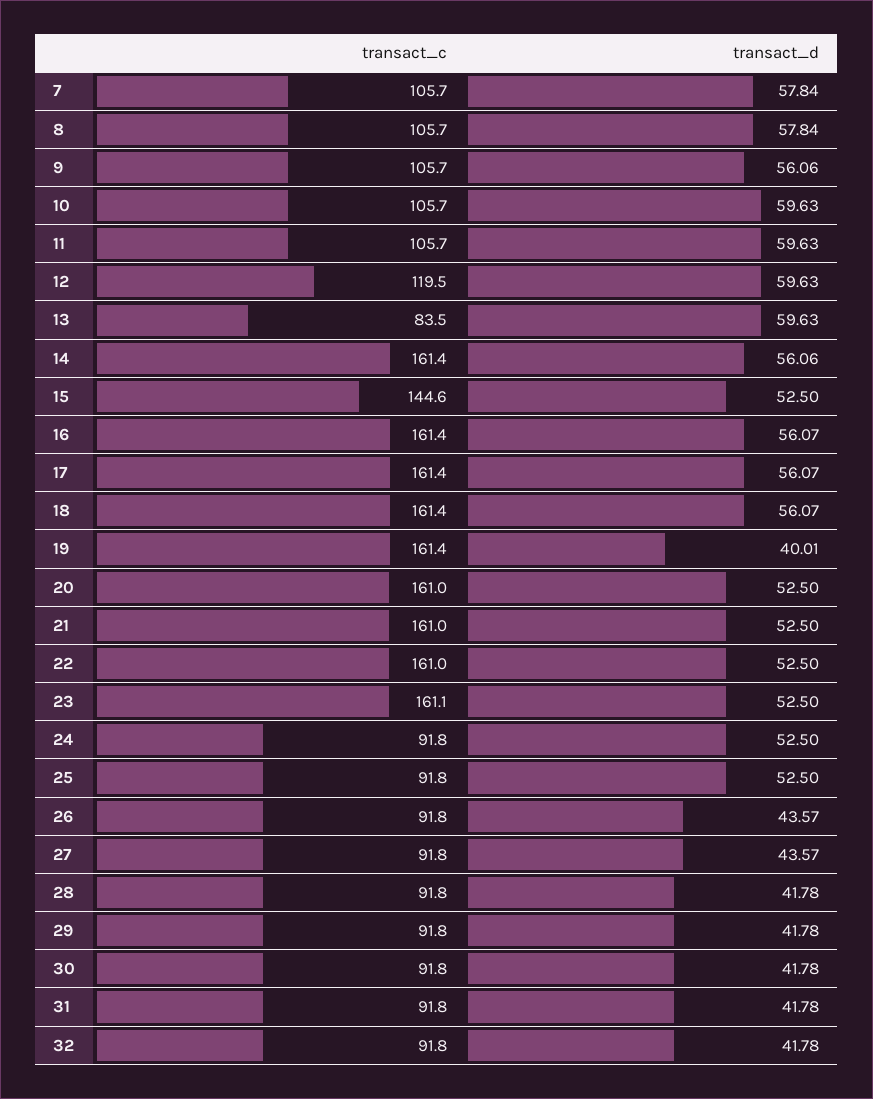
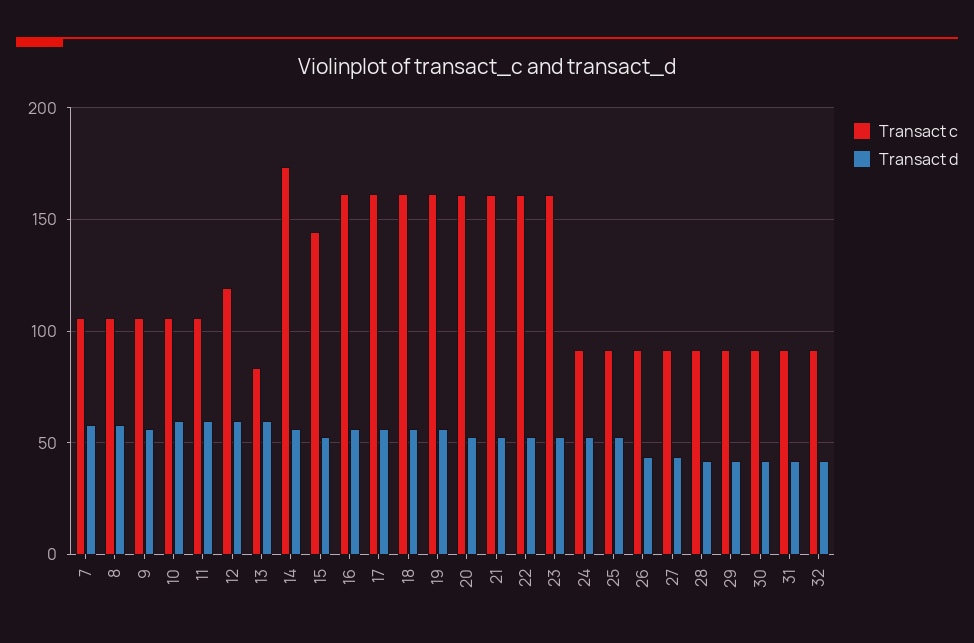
  {
    "transact_c": {
      "7": 105.7,
      "8": 105.7,
      "9": 105.7,
      "10": 105.7,
      "11": 105.7,
      "12": 119.5,
      "13": 83.5,
-     "14": 161.4,
+     "14": 175,
      "15": 144.6,
      "16": 161.4,
      "17": 161.4,
      "18": 161.4,
      "19": 161.4,
      "20": 161,
      "21": 161,
      "22": 161,
      "23": 161.1,
      "24": 91.8,
      "25": 91.8,
      "26": 91.8,
      "27": 91.8,
      "28": 91.8,
      "29": 91.8,
      "30": 91.8,
      "31": 91.8,
      "32": 91.8
    },
    "transact_d": {
      "7": 57.84,
      "8": 57.84,
      "9": 56.06,
      "10": 59.63,
      "11": 59.63,
      "12": 59.63,
      "13": 59.63,
      "14": 56.06,
      "15": 52.5,
      "16": 56.07,
      "17": 56.07,
      "18": 56.07,
-     "19": 40.01,
+     "19": 55,
      "20": 52.5,
      "21": 52.5,
      "22": 52.5,
      "23": 52.5,
      "24": 52.5,
      "25": 52.5,
      "26": 43.57,
      "27": 43.57,
      "28": 41.78,
      "29": 41.78,
      "30": 41.78,
      "31": 41.78,
      "32": 41.78
    }
  }

